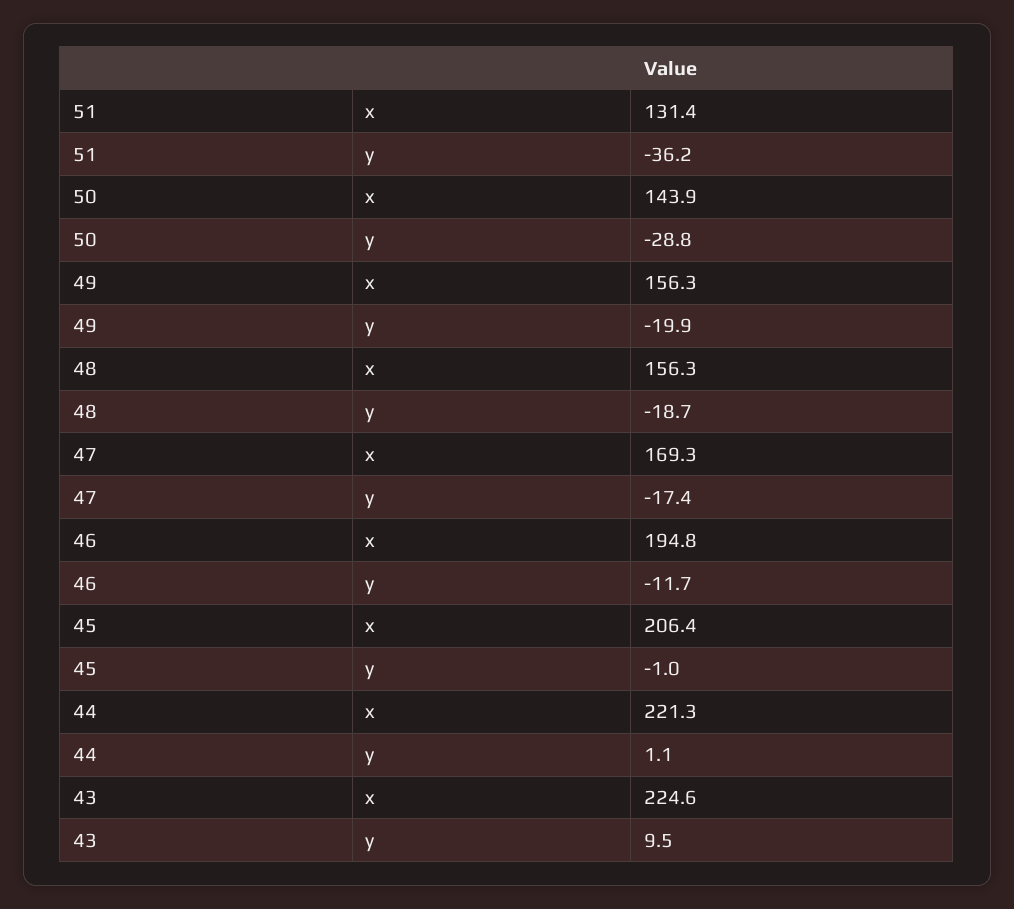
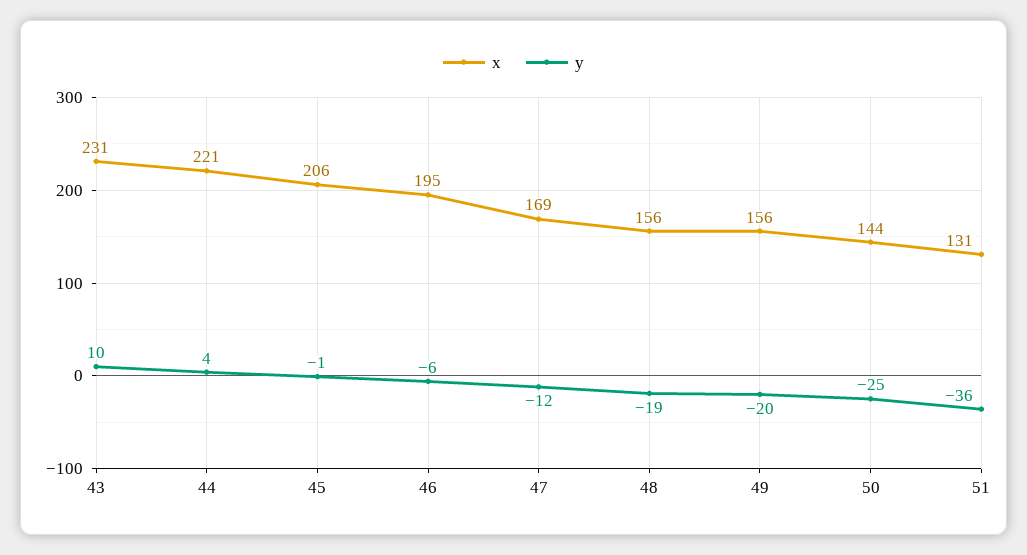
  {
    "x": {
      "51": 131.4,
      "50": 143.9,
      "49": 156.3,
      "48": 156.3,
      "47": 169.3,
      "46": 194.8,
      "45": 206.4,
      "44": 221.3,
-     "43": 224.6
+     "43": 231
    },
    "y": {
      "51": -36.2,
-     "50": -28.8,
+     "50": -25,
      "49": -19.9,
      "48": -18.7,
-     "47": -17.4,
+     "47": -12,
-     "46": -11.7,
+     "46": -6,
      "45": -1,
-     "44": 1.1,
+     "44": 4,
      "43": 9.5
    }
  }

